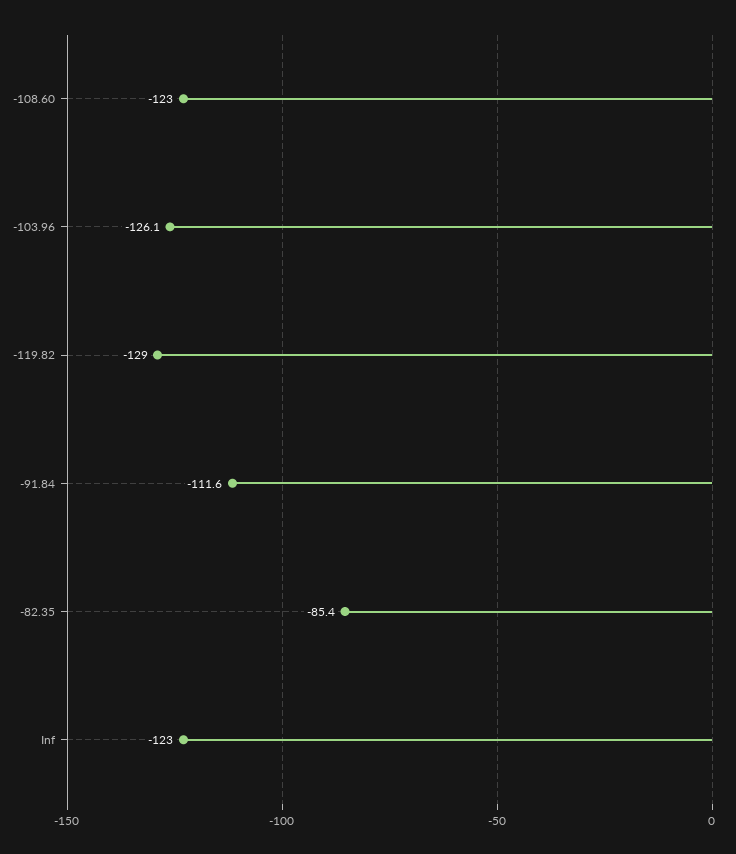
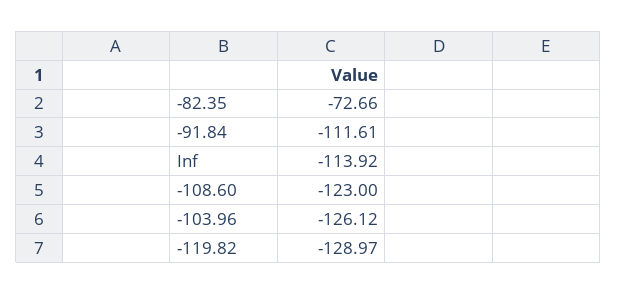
  {
    "-108.60": -123,
    "-103.96": -126.12,
    "-119.82": -128.97,
    "-91.84": -111.61,
-   "-82.35": -85.4,
+   "-82.35": -72.66,
-   "Inf": -123
+   "Inf": -113.92
  }

